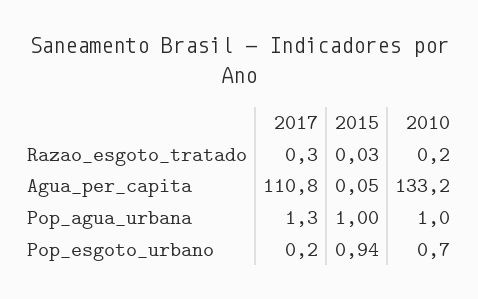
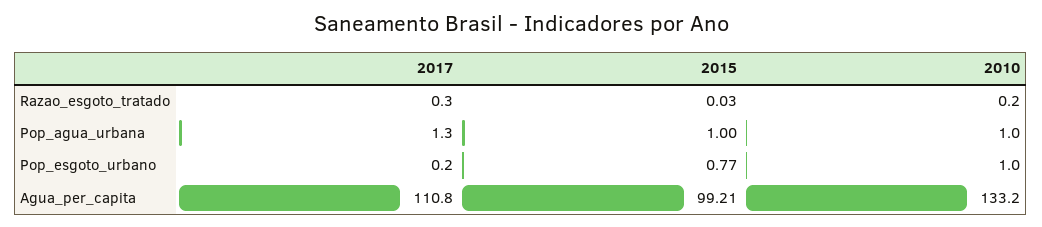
  {
    "2017": {
      "Razao_esgoto_tratado": 0.3,
      "Agua_per_capita": 110.8,
      "Pop_agua_urbana": 1.3,
      "Pop_esgoto_urbano": 0.2
    },
    "2015": {
      "Razao_esgoto_tratado": 0.03,
-     "Agua_per_capita": 0.05,
+     "Agua_per_capita": 99.21,
      "Pop_agua_urbana": 1,
-     "Pop_esgoto_urbano": 0.94
+     "Pop_esgoto_urbano": 0.77
    },
    "2010": {
      "Razao_esgoto_tratado": 0.2,
      "Agua_per_capita": 133.2,
      "Pop_agua_urbana": 1,
-     "Pop_esgoto_urbano": 0.7
+     "Pop_esgoto_urbano": 1
    }
  }

